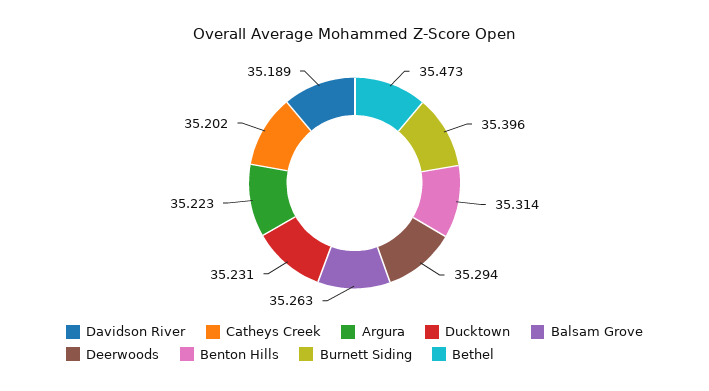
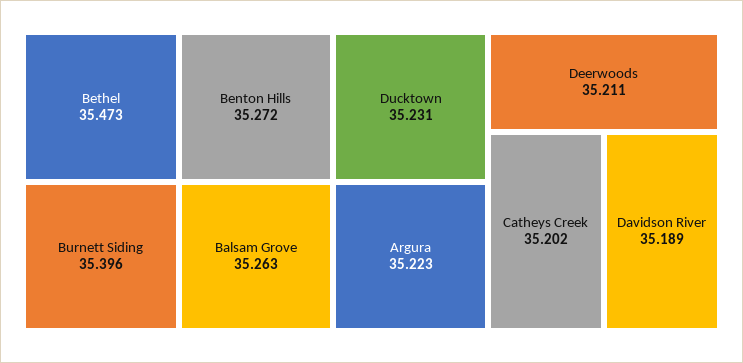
  {
    "Davidson River": 35.189,
    "Catheys Creek": 35.202,
    "Argura": 35.223,
    "Ducktown": 35.231,
    "Balsam Grove": 35.263,
-   "Deerwoods": 35.294,
+   "Deerwoods": 35.211,
-   "Benton Hills": 35.314,
+   "Benton Hills": 35.272,
    "Burnett Siding": 35.396,
    "Bethel": 35.473
  }

